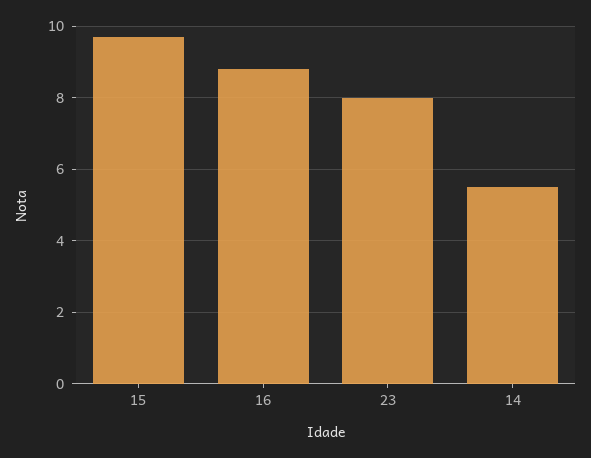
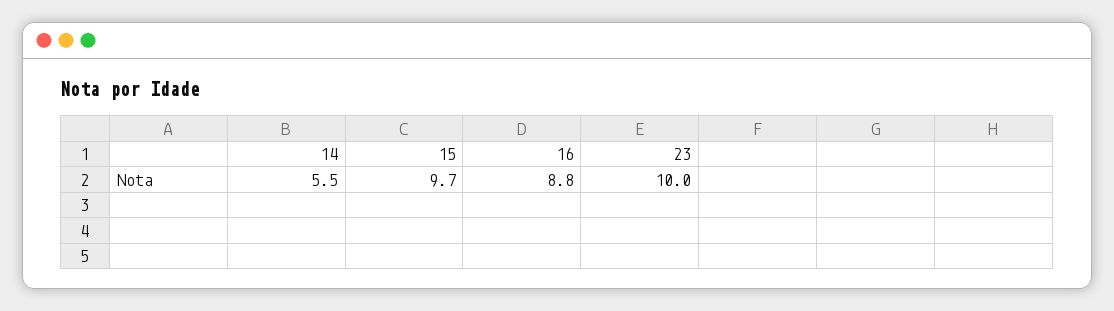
  {
    "15": 9.7,
    "16": 8.8,
-   "23": 8,
+   "23": 10,
    "14": 5.5
  }

